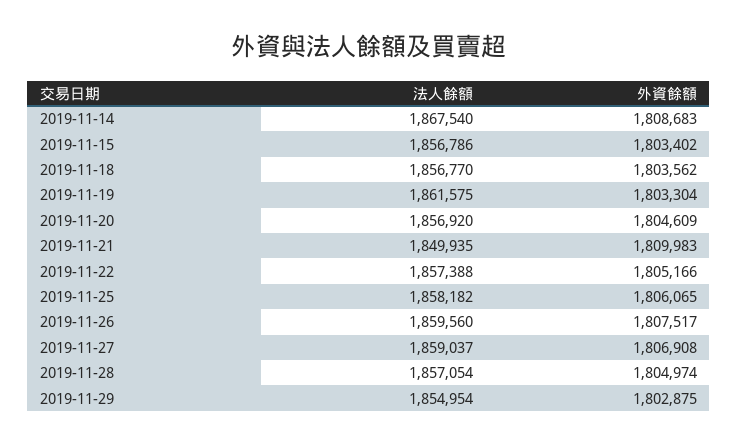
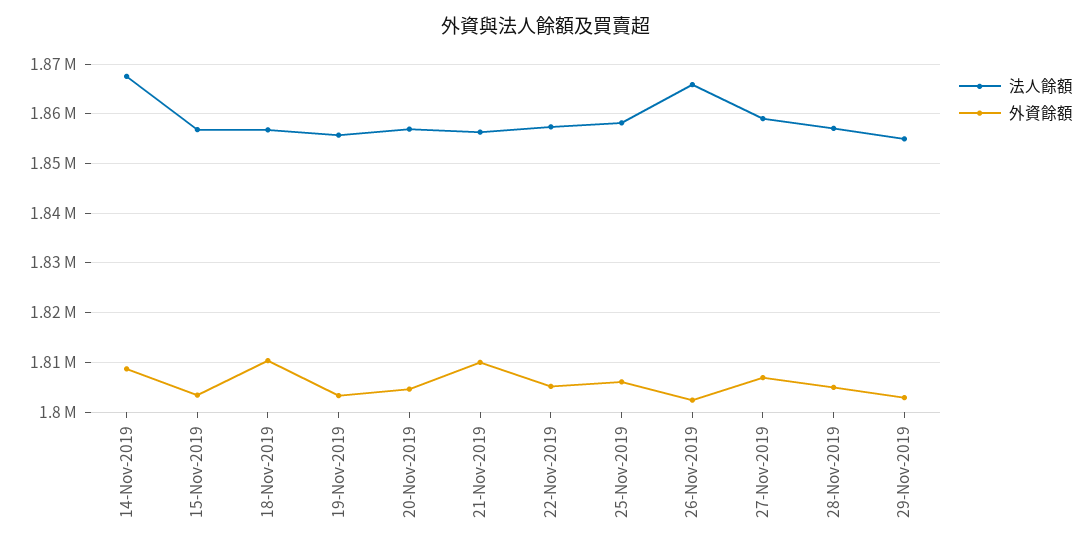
  {
    "法人餘額": {
      "2019-11-14": 1867540,
      "2019-11-15": 1856786,
      "2019-11-18": 1856770,
-     "2019-11-19": 1861575,
+     "2019-11-19": 1856000,
      "2019-11-20": 1856920,
-     "2019-11-21": 1849935,
+     "2019-11-21": 1856000,
      "2019-11-22": 1857388,
      "2019-11-25": 1858182,
-     "2019-11-26": 1859560,
+     "2019-11-26": 1866000,
      "2019-11-27": 1859037,
      "2019-11-28": 1857054,
      "2019-11-29": 1854954
    },
    "外資餘額": {
      "2019-11-14": 1808683,
      "2019-11-15": 1803402,
-     "2019-11-18": 1803562,
+     "2019-11-18": 1810000,
      "2019-11-19": 1803304,
      "2019-11-20": 1804609,
      "2019-11-21": 1809983,
      "2019-11-22": 1805166,
      "2019-11-25": 1806065,
-     "2019-11-26": 1807517,
+     "2019-11-26": 1802000,
      "2019-11-27": 1806908,
      "2019-11-28": 1804974,
      "2019-11-29": 1802875
    }
  }

